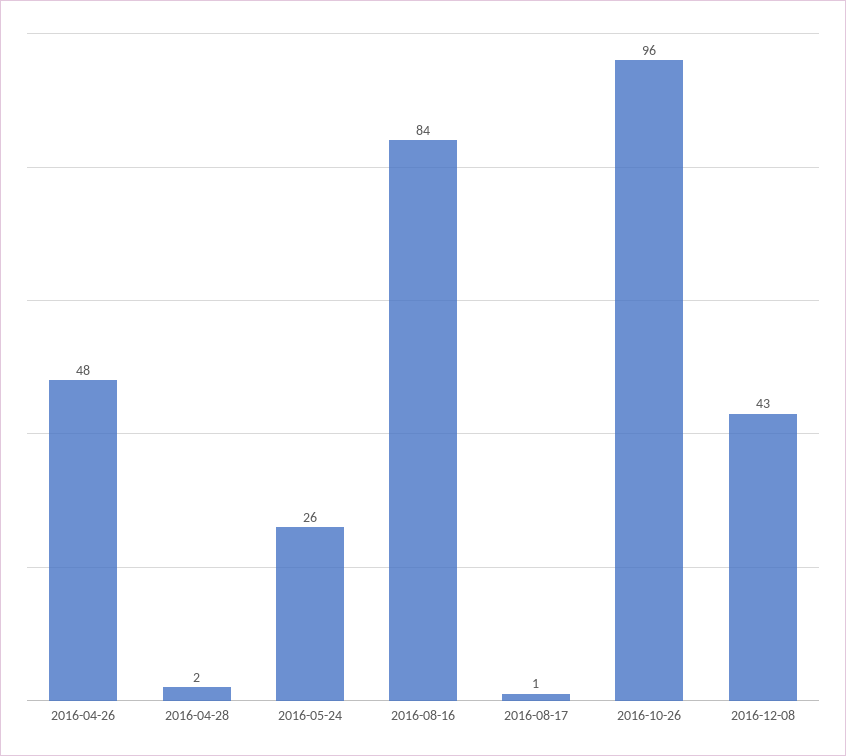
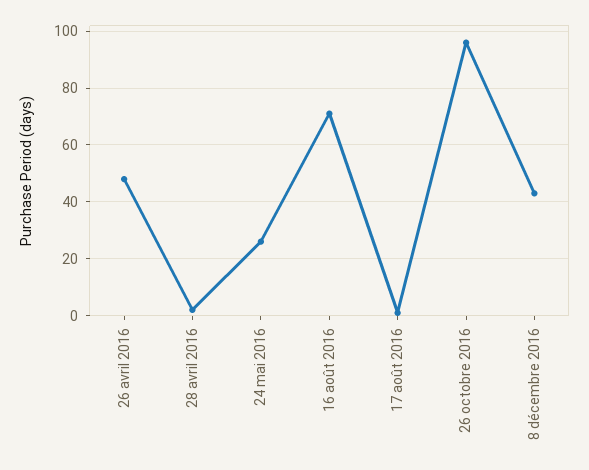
  {
    "2016-04-26": 48,
    "2016-04-28": 2,
    "2016-05-24": 26,
-   "2016-08-16": 84,
+   "2016-08-16": 70,
    "2016-08-17": 1,
    "2016-10-26": 96,
    "2016-12-08": 43
  }

